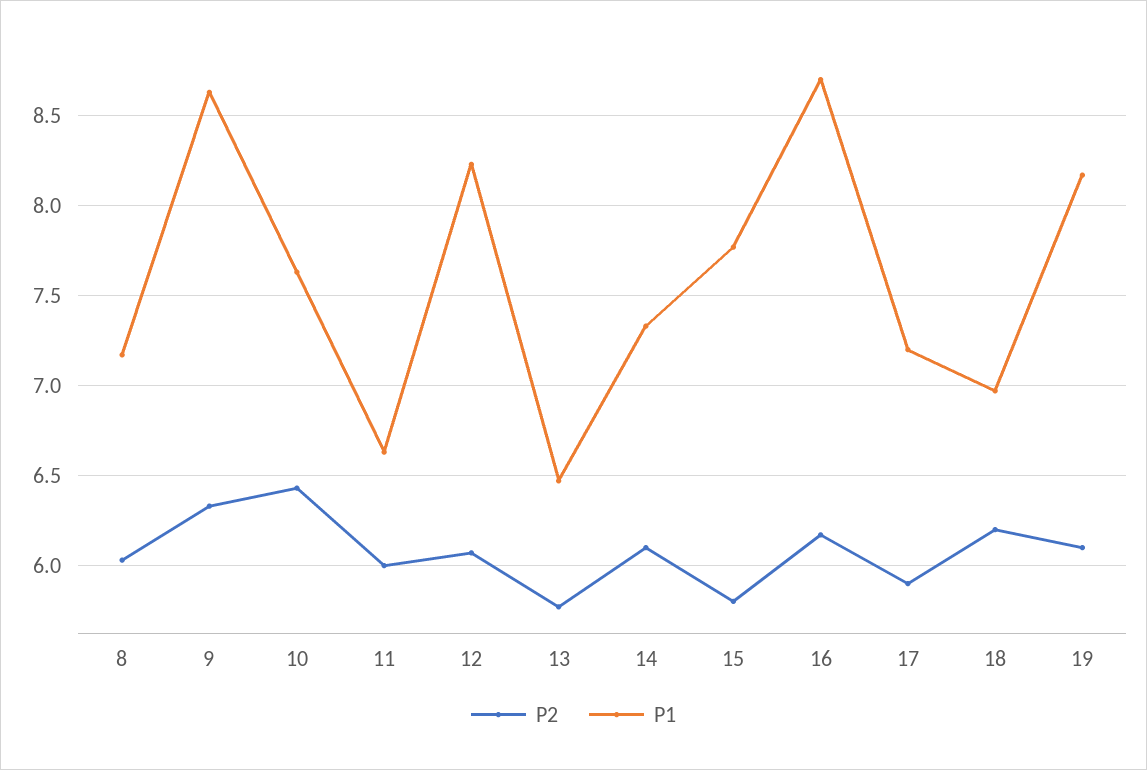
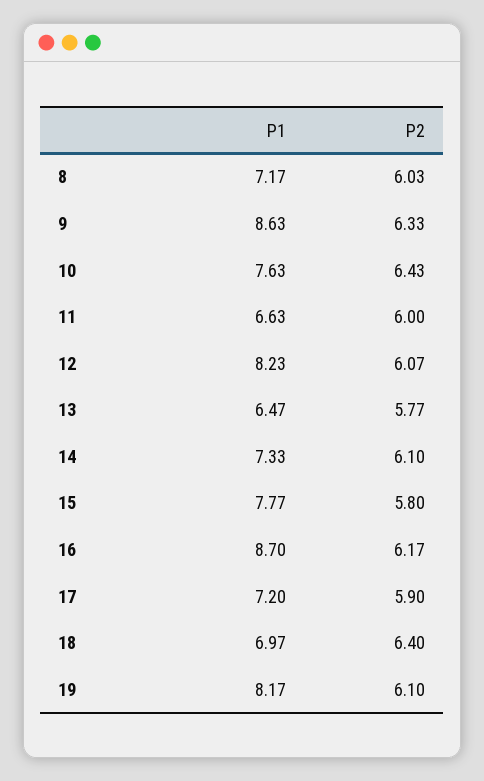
  {
    "P2": {
      "8": 6.03,
      "9": 6.33,
      "10": 6.43,
      "11": 6,
      "12": 6.07,
      "13": 5.77,
      "14": 6.1,
      "15": 5.8,
      "16": 6.17,
      "17": 5.9,
-     "18": 6.2,
+     "18": 6.4,
      "19": 6.1
    },
    "P1": {
      "8": 7.17,
      "9": 8.63,
      "10": 7.63,
      "11": 6.63,
      "12": 8.23,
      "13": 6.47,
      "14": 7.33,
      "15": 7.77,
      "16": 8.7,
      "17": 7.2,
      "18": 6.97,
      "19": 8.17
    }
  }

